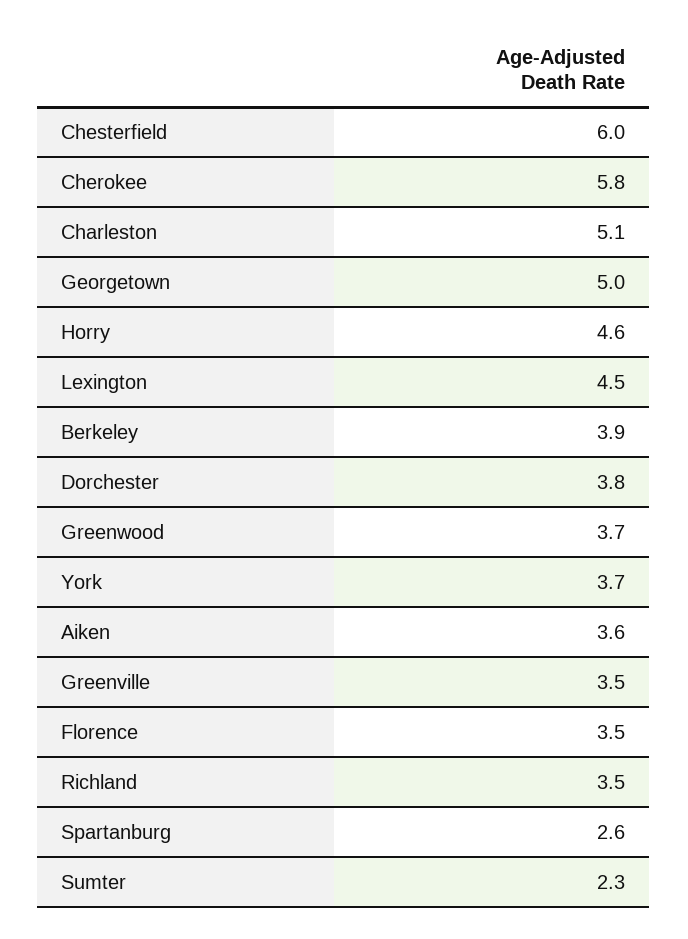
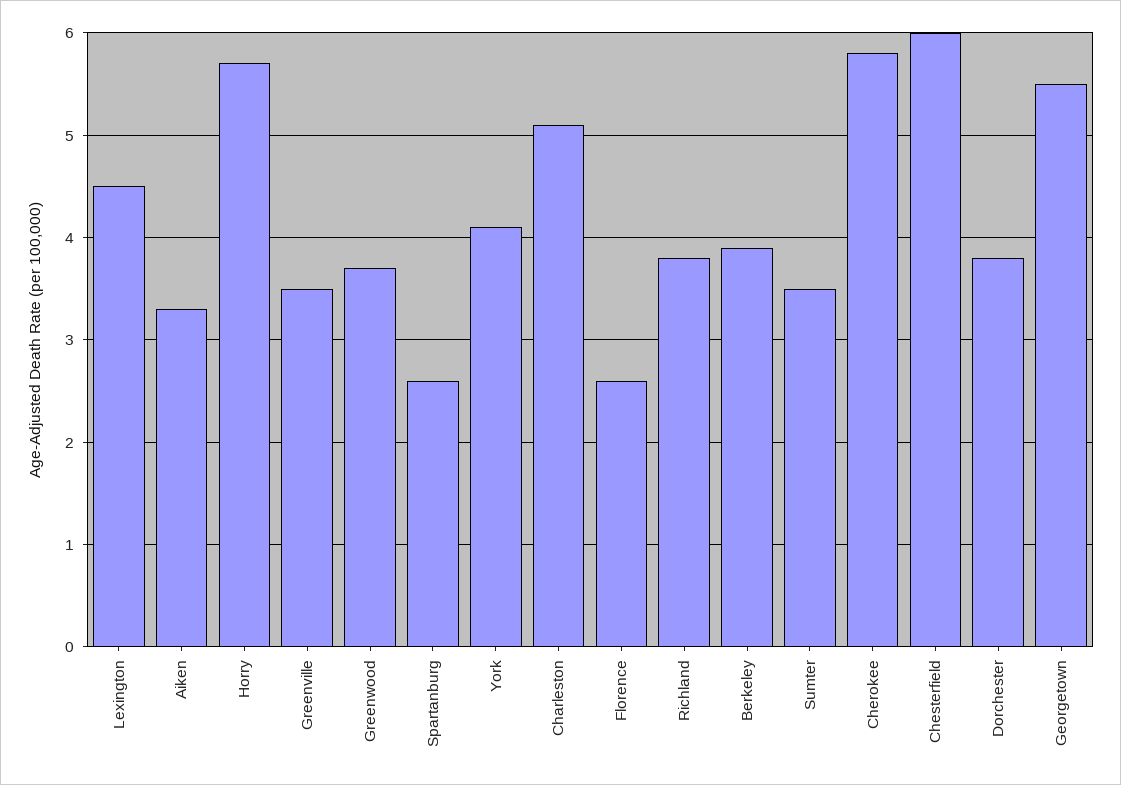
  {
    "Chesterfield": 6,
    "Cherokee": 5.8,
    "Charleston": 5.1,
-   "Georgetown": 5,
+   "Georgetown": 5.5,
-   "Horry": 4.6,
+   "Horry": 5.7,
    "Lexington": 4.5,
    "Berkeley": 3.9,
    "Dorchester": 3.8,
    "Greenwood": 3.7,
-   "York": 3.7,
+   "York": 4.1,
-   "Aiken": 3.6,
+   "Aiken": 3.3,
    "Greenville": 3.5,
-   "Florence": 3.5,
+   "Florence": 2.6,
-   "Richland": 3.5,
+   "Richland": 3.8,
    "Spartanburg": 2.6,
-   "Sumter": 2.3
+   "Sumter": 3.5
  }

